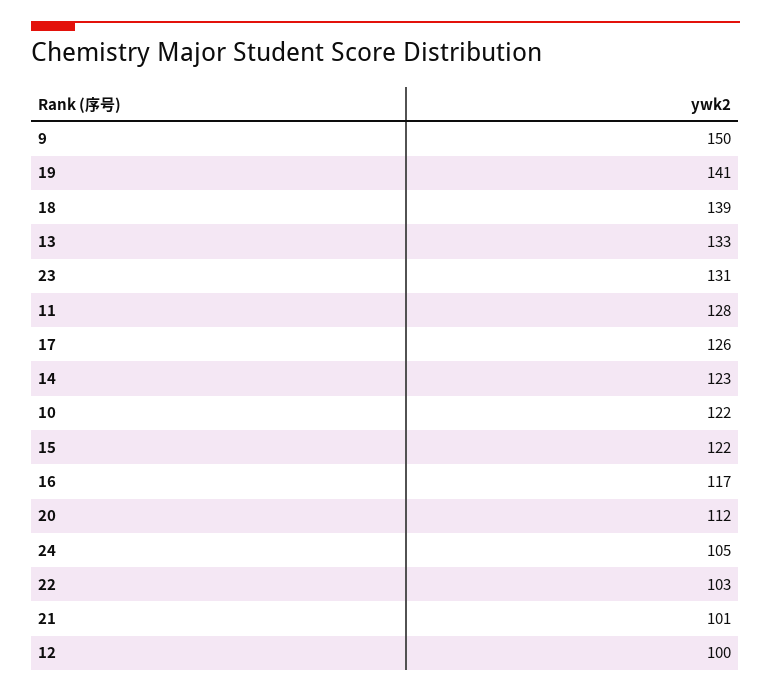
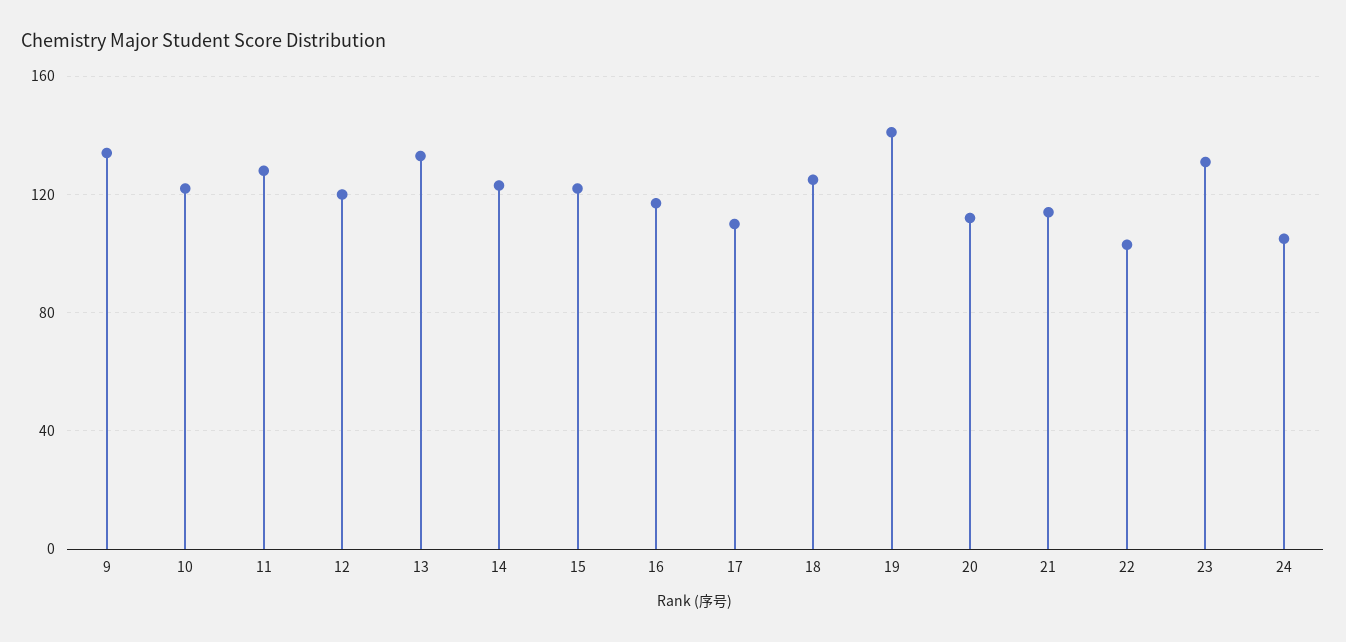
  {
-   "9": 150,
+   "9": 135,
    "19": 141,
-   "18": 139,
+   "18": 125,
    "13": 133,
    "23": 131,
    "11": 128,
-   "17": 126,
+   "17": 110,
    "14": 123,
    "10": 122,
    "15": 122,
    "16": 117,
    "20": 112,
    "24": 105,
    "22": 103,
-   "21": 101,
+   "21": 115,
-   "12": 100
+   "12": 120
  }

